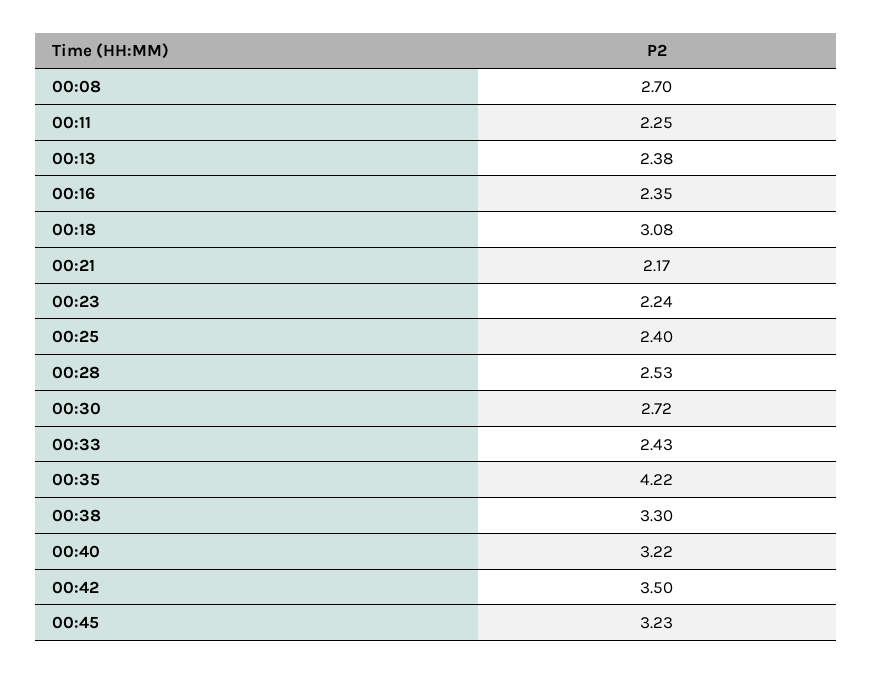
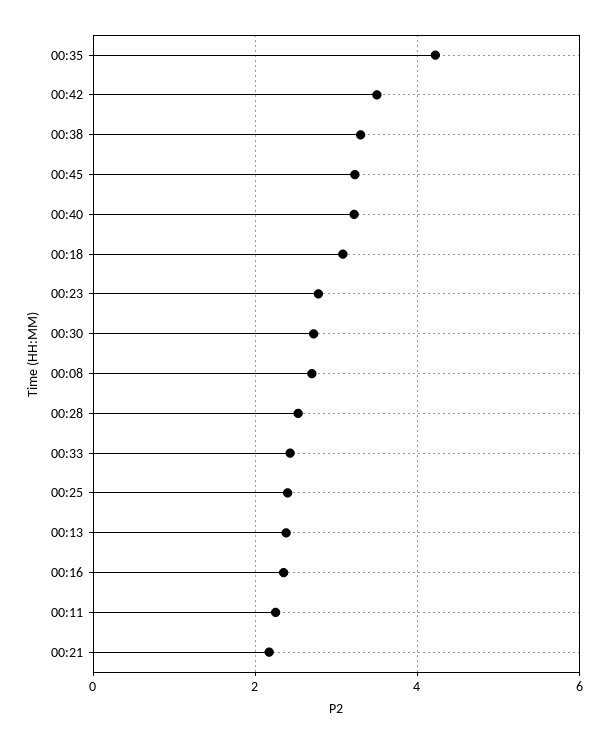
  {
    "00:08": 2.7,
    "00:11": 2.25,
    "00:13": 2.38,
    "00:16": 2.35,
    "00:18": 3.08,
    "00:21": 2.17,
-   "00:23": 2.24,
+   "00:23": 2.8,
    "00:25": 2.4,
    "00:28": 2.53,
    "00:30": 2.72,
    "00:33": 2.43,
    "00:35": 4.22,
    "00:38": 3.3,
    "00:40": 3.22,
    "00:42": 3.5,
    "00:45": 3.23
  }

